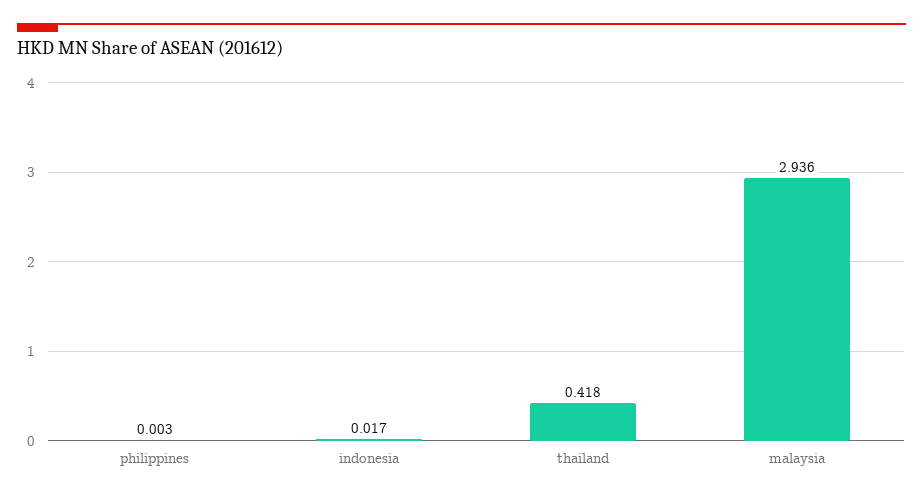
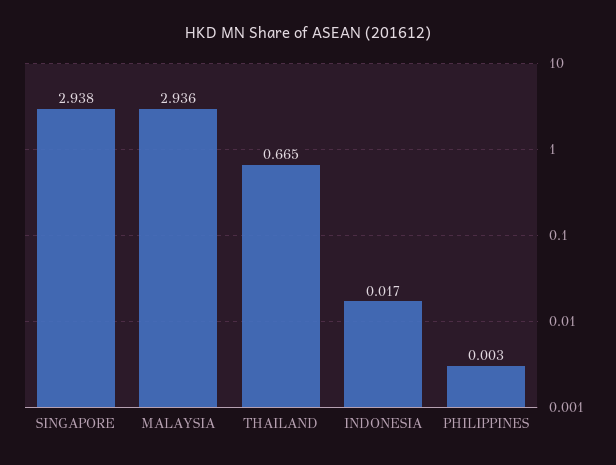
  {
    "philippines": 0.003,
    "indonesia": 0.017,
-   "thailand": 0.418,
+   "thailand": 0.665,
-   "malaysia": 2.936
+   "malaysia": 2.936,
+   "SINGAPORE": 2.938
  }

